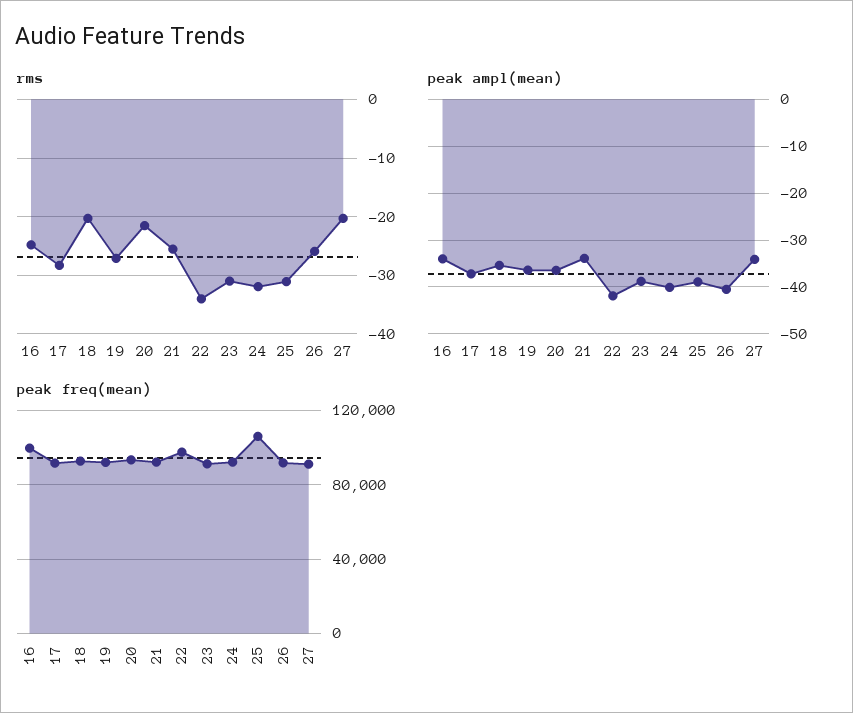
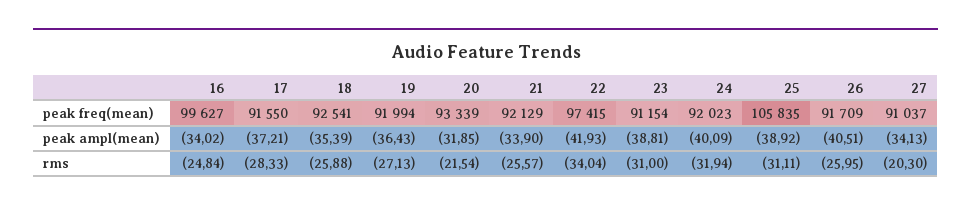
  {
    "rms": {
      "16": -24.84,
      "17": -28.33,
-     "18": -20,
+     "18": -25.88,
      "19": -27.13,
      "20": -21.54,
      "21": -25.57,
      "22": -34.04,
      "23": -31,
      "24": -31.94,
      "25": -31.11,
      "26": -25.95,
      "27": -20.3
    },
    "peak ampl(mean)": {
      "16": -34.02,
      "17": -37.21,
      "18": -35.39,
      "19": -36.43,
-     "20": -36,
+     "20": -31.85,
      "21": -33.9,
      "22": -41.93,
      "23": -38.81,
      "24": -40.09,
      "25": -38.92,
      "26": -40.51,
      "27": -34.13
    },
    "peak freq(mean)": {
      "16": 99627,
      "17": 91550,
      "18": 92541,
      "19": 91994,
      "20": 93339,
      "21": 92129,
      "22": 97415,
      "23": 91154,
      "24": 92023,
      "25": 105835,
      "26": 91709,
      "27": 91037
    }
  }

